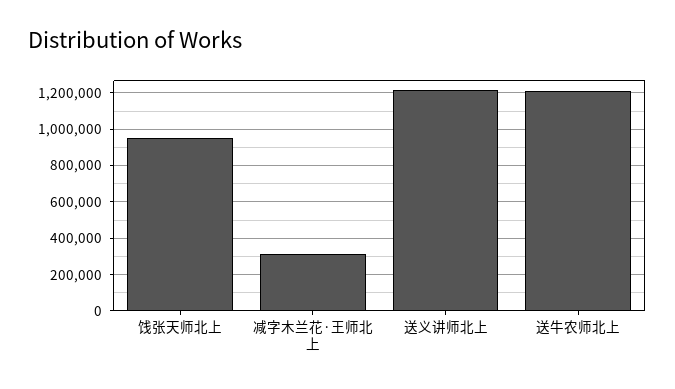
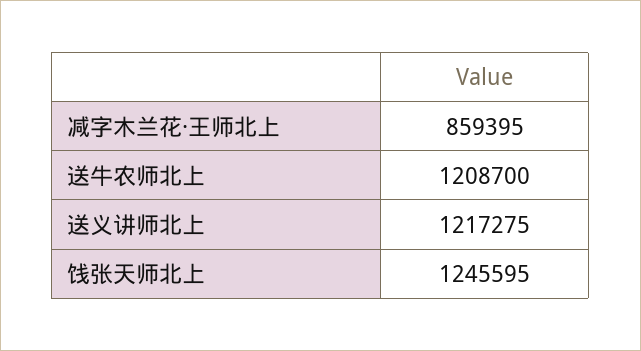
  {
-   "饯张天师北上": 950000,
+   "饯张天师北上": 1245595,
-   "减字木兰花·王师北上": 300000,
+   "减字木兰花·王师北上": 859395,
    "送义讲师北上": 1217275,
    "送牛农师北上": 1208700
  }

